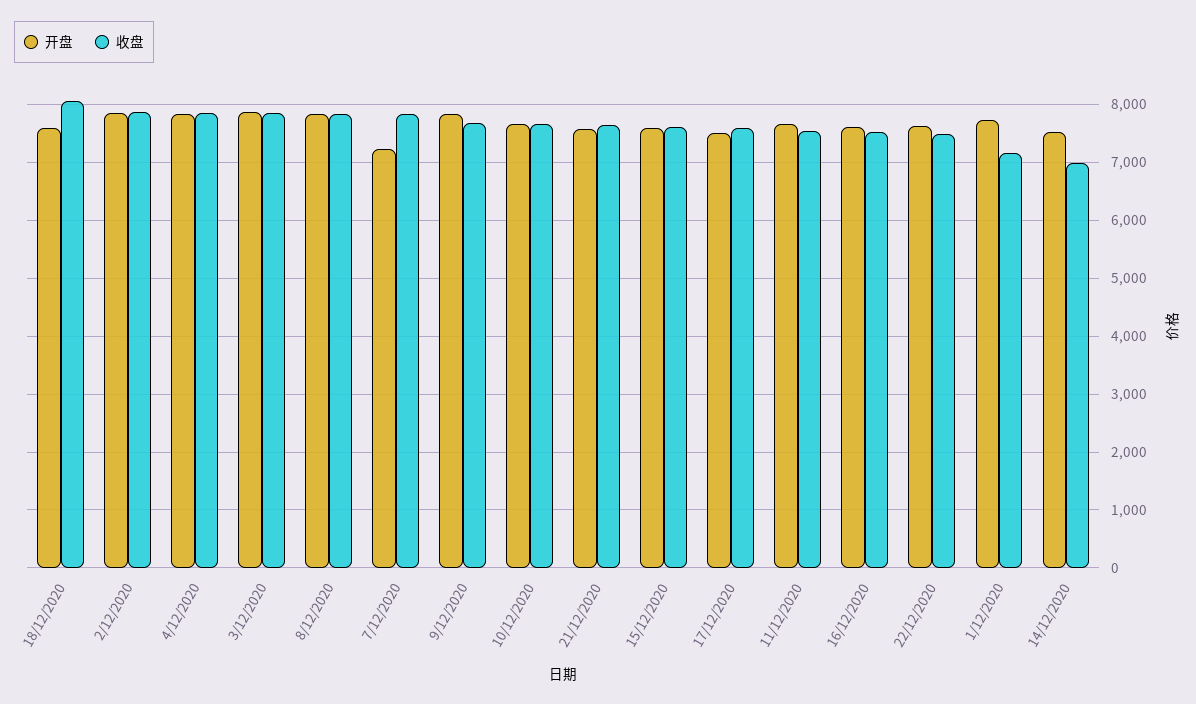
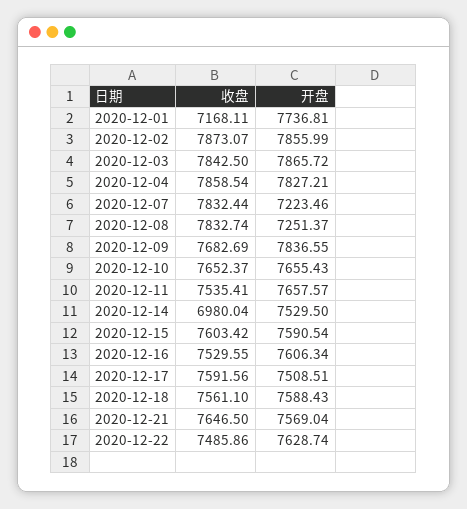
  {
    "开盘": {
      "18/12/2020": 7588.43,
      "2/12/2020": 7855.99,
      "4/12/2020": 7827.21,
      "3/12/2020": 7865.72,
-     "8/12/2020": 7800,
+     "8/12/2020": 7251.37,
      "7/12/2020": 7223.46,
      "9/12/2020": 7836.55,
      "10/12/2020": 7655.43,
      "21/12/2020": 7569.04,
      "15/12/2020": 7590.54,
      "17/12/2020": 7508.51,
      "11/12/2020": 7657.57,
      "16/12/2020": 7606.34,
      "22/12/2020": 7628.74,
      "1/12/2020": 7736.81,
      "14/12/2020": 7529.5
    },
    "收盘": {
-     "18/12/2020": 8000,
+     "18/12/2020": 7561.1,
      "2/12/2020": 7873.07,
      "4/12/2020": 7858.54,
      "3/12/2020": 7842.5,
      "8/12/2020": 7832.74,
      "7/12/2020": 7832.44,
      "9/12/2020": 7682.69,
      "10/12/2020": 7652.37,
      "21/12/2020": 7646.5,
      "15/12/2020": 7603.42,
      "17/12/2020": 7591.56,
      "11/12/2020": 7535.41,
      "16/12/2020": 7529.55,
      "22/12/2020": 7485.86,
      "1/12/2020": 7168.11,
      "14/12/2020": 6980.04
    }
  }

